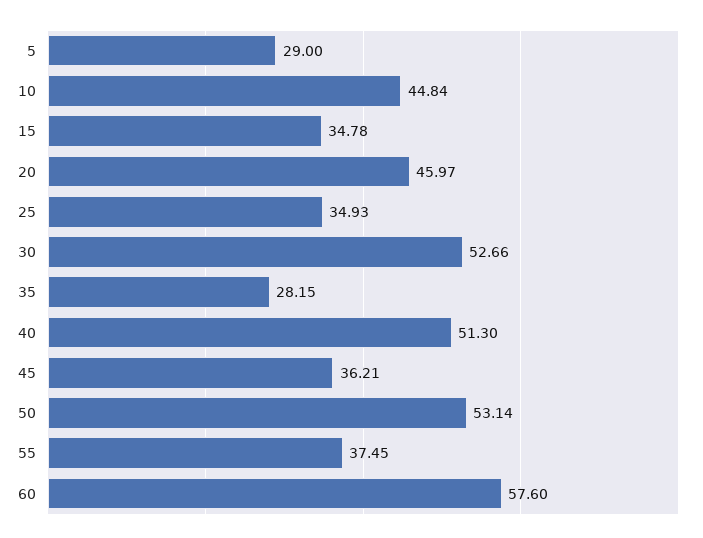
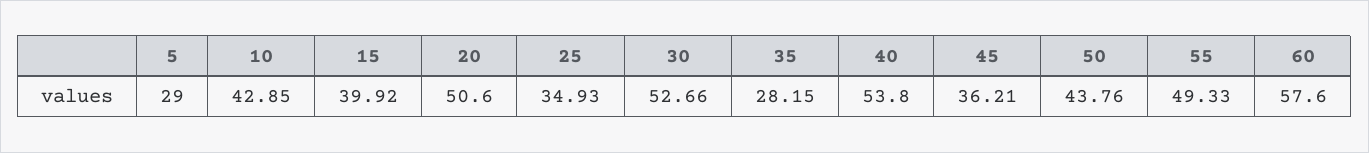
  {
    "5": 29,
-   "10": 44.84,
+   "10": 42.85,
-   "15": 34.78,
+   "15": 39.92,
-   "20": 45.97,
+   "20": 50.6,
    "25": 34.93,
    "30": 52.66,
    "35": 28.15,
-   "40": 51.3,
+   "40": 53.8,
    "45": 36.21,
-   "50": 53.14,
+   "50": 43.76,
-   "55": 37.45,
+   "55": 49.33,
    "60": 57.6
  }

